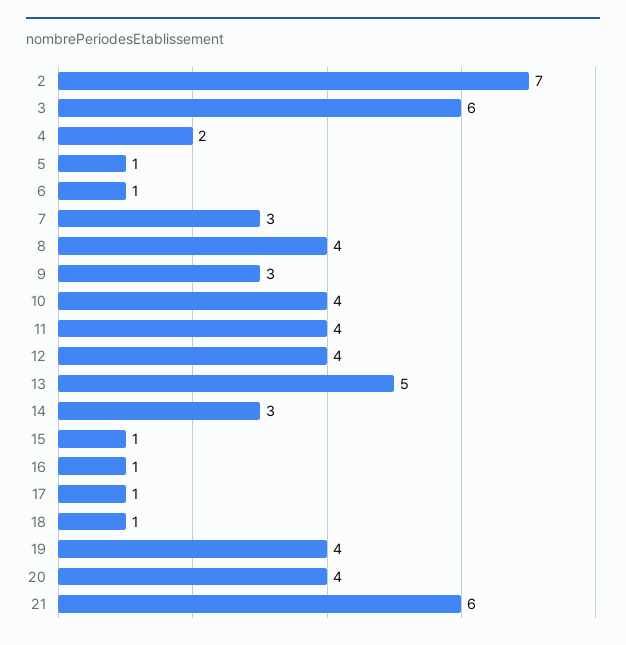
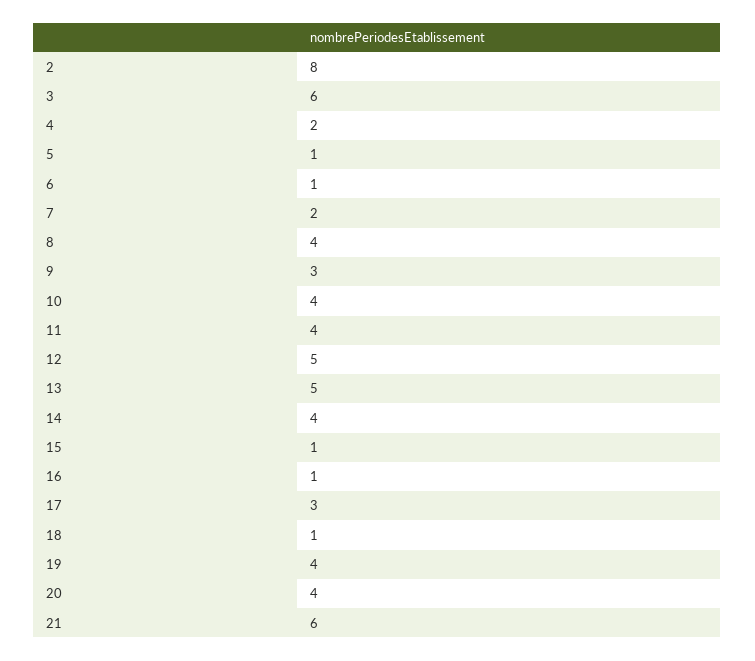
  {
-   "2": 7,
+   "2": 8,
    "3": 6,
    "4": 2,
    "5": 1,
    "6": 1,
-   "7": 3,
+   "7": 2,
    "8": 4,
    "9": 3,
    "10": 4,
    "11": 4,
-   "12": 4,
+   "12": 5,
    "13": 5,
-   "14": 3,
+   "14": 4,
    "15": 1,
    "16": 1,
-   "17": 1,
+   "17": 3,
    "18": 1,
    "19": 4,
    "20": 4,
    "21": 6
  }

